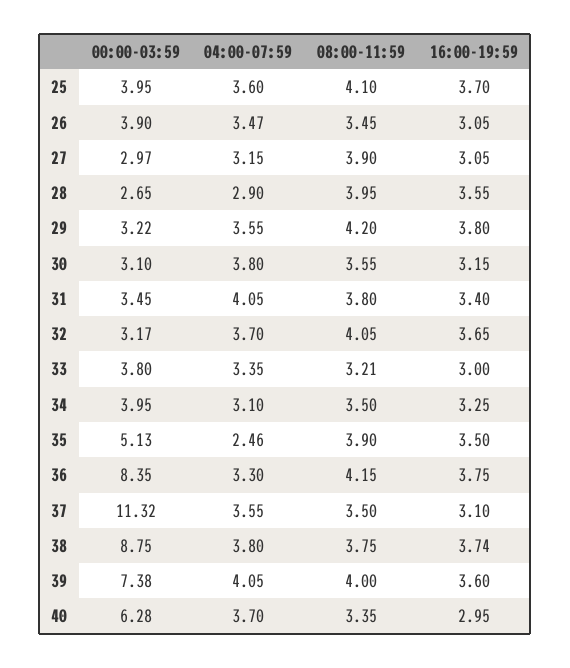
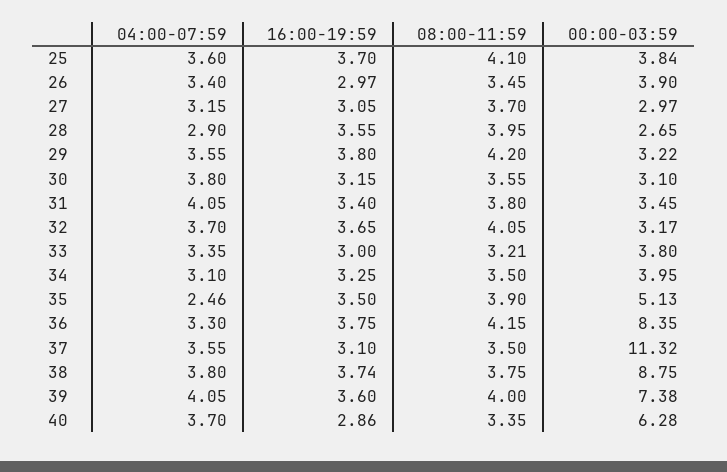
  {
    "00:00-03:59": {
-     "25": 3.95,
+     "25": 3.84,
      "26": 3.9,
      "27": 2.97,
      "28": 2.65,
      "29": 3.22,
      "30": 3.1,
      "31": 3.45,
      "32": 3.17,
      "33": 3.8,
      "34": 3.95,
      "35": 5.13,
      "36": 8.35,
      "37": 11.32,
      "38": 8.75,
      "39": 7.38,
      "40": 6.28
    },
    "04:00-07:59": {
      "25": 3.6,
-     "26": 3.47,
+     "26": 3.4,
      "27": 3.15,
      "28": 2.9,
      "29": 3.55,
      "30": 3.8,
      "31": 4.05,
      "32": 3.7,
      "33": 3.35,
      "34": 3.1,
      "35": 2.46,
      "36": 3.3,
      "37": 3.55,
      "38": 3.8,
      "39": 4.05,
      "40": 3.7
    },
    "08:00-11:59": {
      "25": 4.1,
      "26": 3.45,
-     "27": 3.9,
+     "27": 3.7,
      "28": 3.95,
      "29": 4.2,
      "30": 3.55,
      "31": 3.8,
      "32": 4.05,
      "33": 3.21,
      "34": 3.5,
      "35": 3.9,
      "36": 4.15,
      "37": 3.5,
      "38": 3.75,
      "39": 4,
      "40": 3.35
    },
    "16:00-19:59": {
      "25": 3.7,
-     "26": 3.05,
+     "26": 2.97,
      "27": 3.05,
      "28": 3.55,
      "29": 3.8,
      "30": 3.15,
      "31": 3.4,
      "32": 3.65,
      "33": 3,
      "34": 3.25,
      "35": 3.5,
      "36": 3.75,
      "37": 3.1,
      "38": 3.74,
      "39": 3.6,
-     "40": 2.95
+     "40": 2.86
    }
  }

